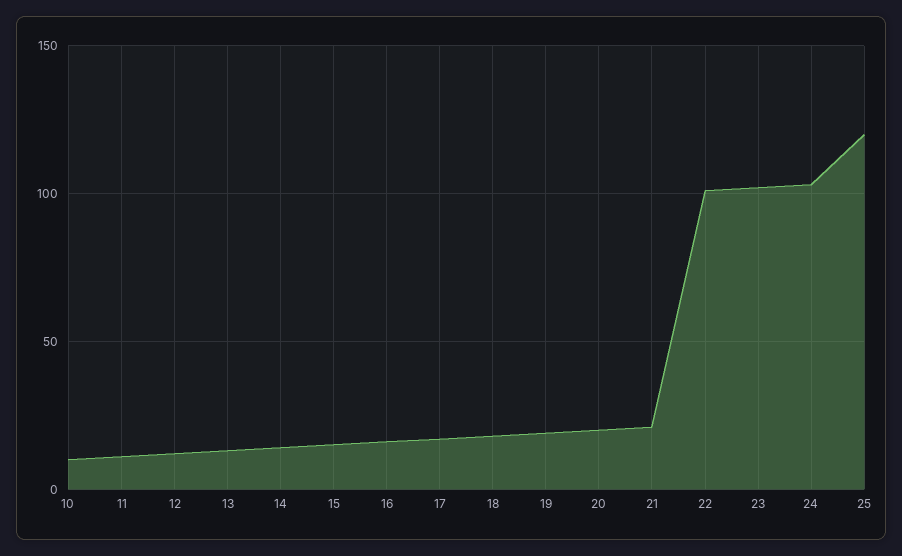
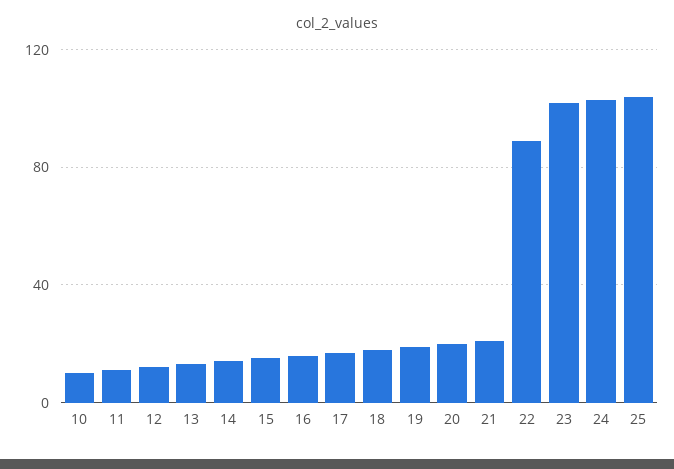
  {
    "10": 10,
    "11": 10,
    "12": 10,
    "13": 15,
    "14": 15,
    "15": 15,
    "16": 15,
    "17": 15,
    "18": 20,
    "19": 20,
    "20": 20,
    "21": 20,
-   "22": 100,
+   "22": 90,
    "23": 100,
    "24": 105,
-   "25": 120
+   "25": 105
  }

